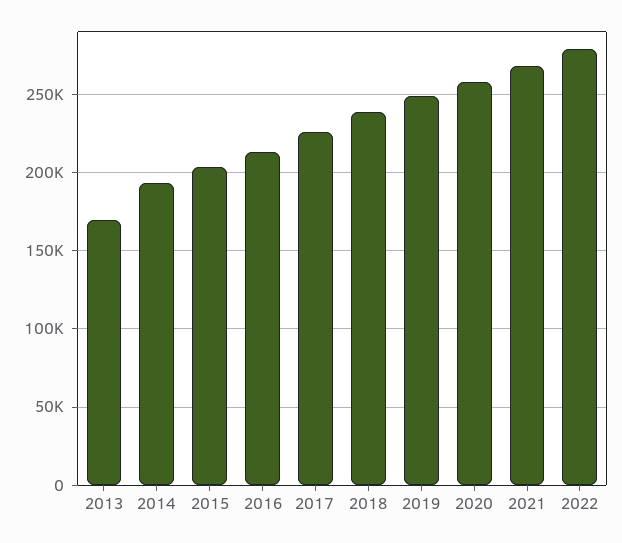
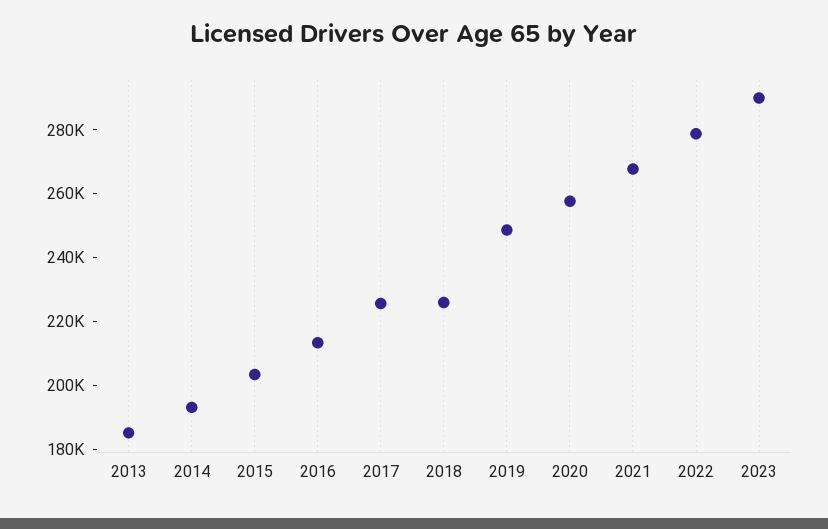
  {
-   "2013": 170000,
+   "2013": 185000,
    "2014": 195000,
    "2015": 205000,
    "2016": 215000,
    "2017": 225000,
-   "2018": 240000,
+   "2018": 225000,
    "2019": 250000,
    "2020": 260000,
    "2021": 270000,
-   "2022": 280000
+   "2022": 280000,
+   "2023": 290000
  }

